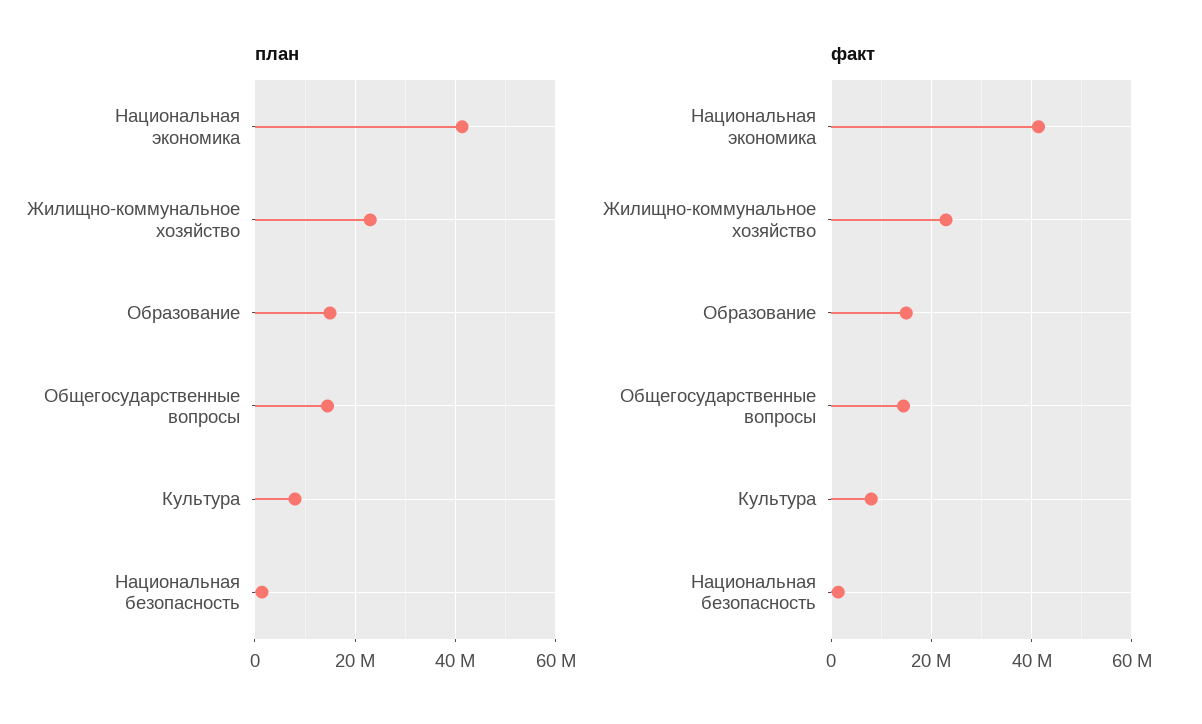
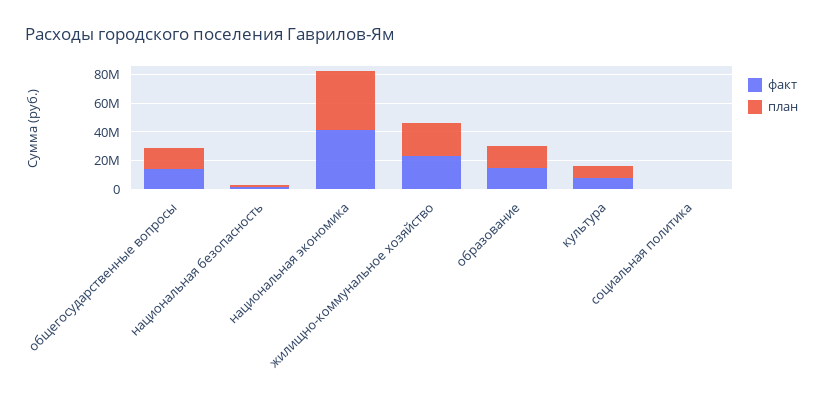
  {
    "план": {
      "Национальная экономика": 42000000,
      "Жилищно-коммунальное хозяйство": 24000000,
      "Образование": 16000000,
      "Общегосударственные вопросы": 14000000,
      "Культура": 8000000,
-     "Национальная безопасность": 2000000
+     "Национальная безопасность": 2000000,
+     "социальная политика": 0
    },
    "факт": {
      "Национальная экономика": 42000000,
      "Жилищно-коммунальное хозяйство": 22000000,
      "Образование": 14000000,
      "Общегосударственные вопросы": 14000000,
      "Культура": 8000000,
-     "Национальная безопасность": 2000000
+     "Национальная безопасность": 2000000,
+     "социальная политика": 0
    }
  }

